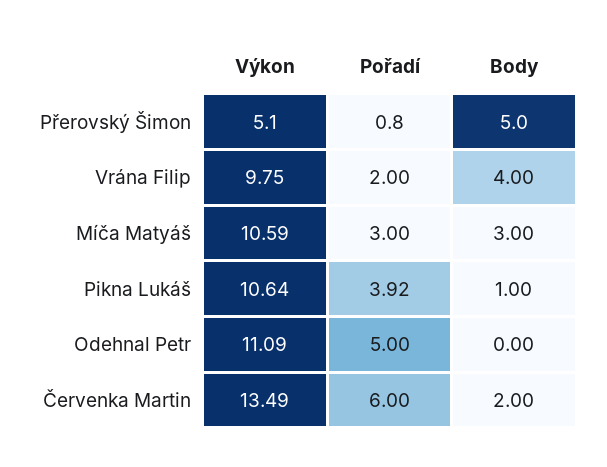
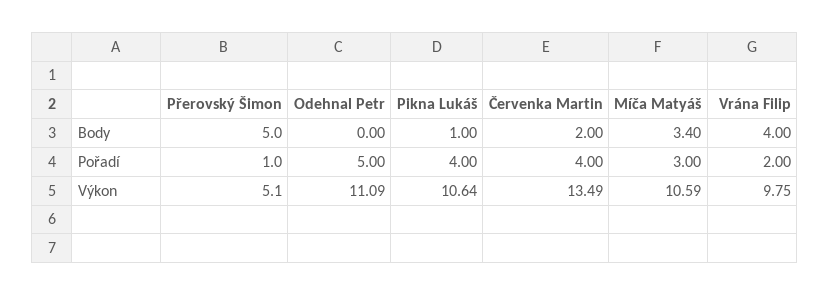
  {
    "Výkon": {
      "Přerovský Šimon": 5.1,
      "Vrána Filip": 9.75,
      "Míča Matyáš": 10.59,
      "Pikna Lukáš": 10.64,
      "Odehnal Petr": 11.09,
      "Červenka Martin": 13.49
    },
    "Pořadí": {
-     "Přerovský Šimon": 0.8,
+     "Přerovský Šimon": 1,
      "Vrána Filip": 2,
      "Míča Matyáš": 3,
-     "Pikna Lukáš": 3.92,
+     "Pikna Lukáš": 4,
      "Odehnal Petr": 5,
-     "Červenka Martin": 6
+     "Červenka Martin": 4
    },
    "Body": {
      "Přerovský Šimon": 5,
      "Vrána Filip": 4,
-     "Míča Matyáš": 3,
+     "Míča Matyáš": 3.4,
      "Pikna Lukáš": 1,
      "Odehnal Petr": 0,
      "Červenka Martin": 2
    }
  }

